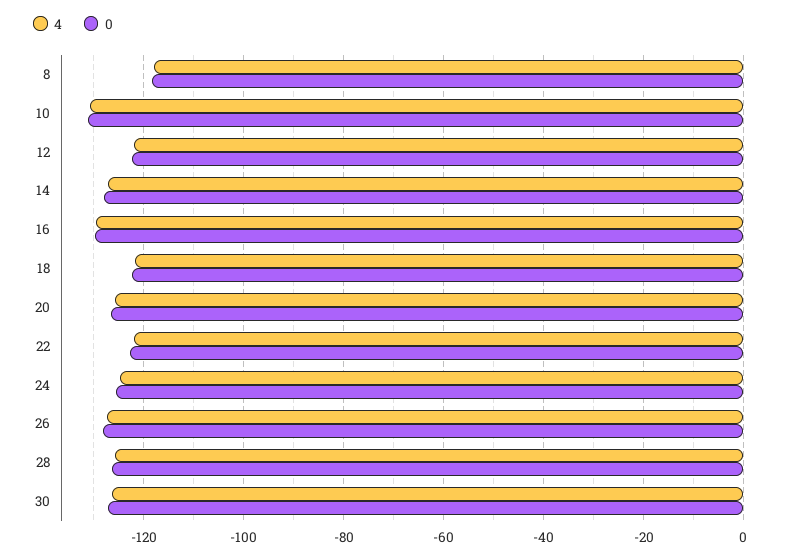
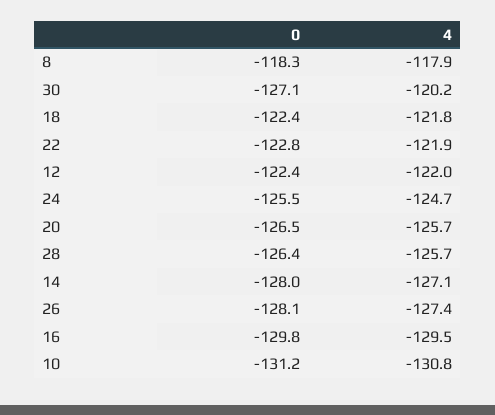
  {
    "4": {
      "8": -117.9,
      "10": -130.8,
      "12": -122,
      "14": -127.1,
      "16": -129.5,
      "18": -121.8,
      "20": -125.7,
      "22": -121.9,
      "24": -124.7,
      "26": -127.4,
      "28": -125.7,
-     "30": -126
+     "30": -120.2
    },
    "0": {
      "8": -118.3,
      "10": -131.2,
      "12": -122.4,
      "14": -128,
      "16": -129.8,
      "18": -122.4,
      "20": -126.5,
      "22": -122.8,
      "24": -125.5,
      "26": -128.1,
      "28": -126.4,
      "30": -127.1
    }
  }

